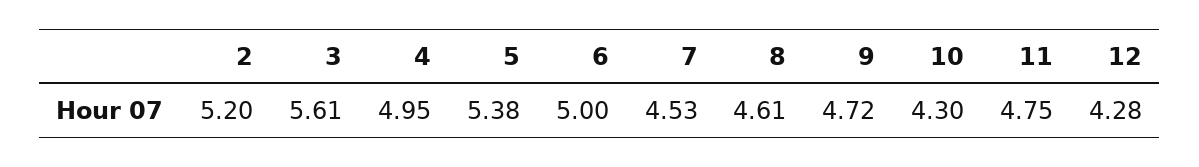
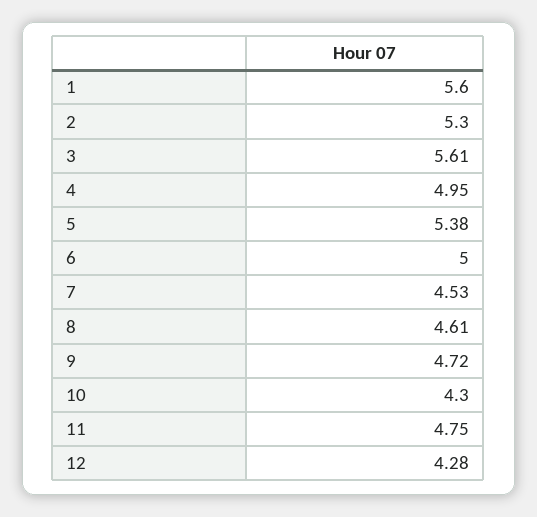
  {
-   "2": 5.2,
+   "2": 5.3,
    "3": 5.61,
    "4": 4.95,
    "5": 5.38,
    "6": 5,
    "7": 4.53,
    "8": 4.61,
    "9": 4.72,
    "10": 4.3,
    "11": 4.75,
-   "12": 4.28
+   "12": 4.28,
+   "1": 5.6
  }

